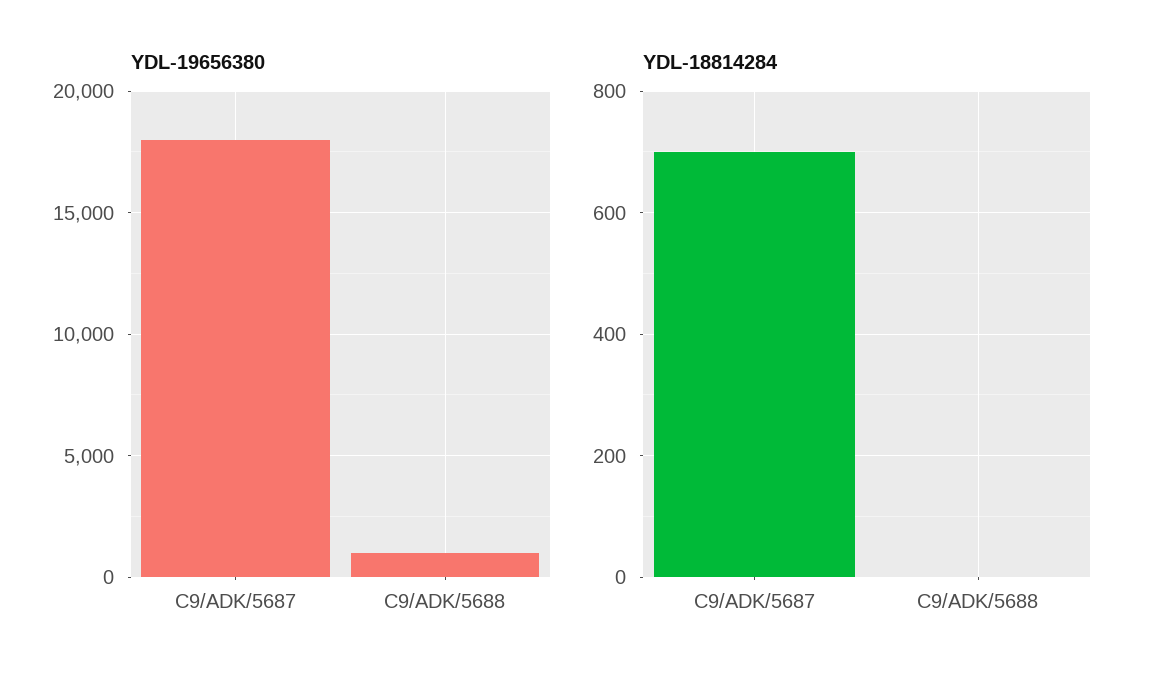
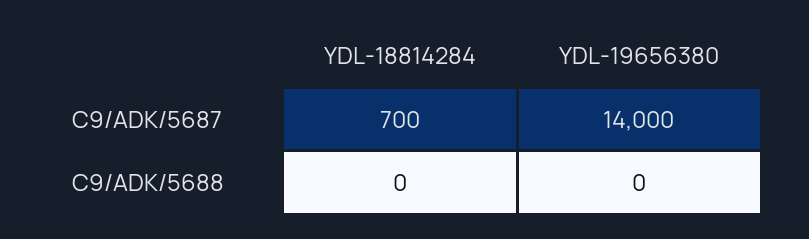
  {
    "YDL-19656380": {
-     "C9/ADK/5687": 18000,
+     "C9/ADK/5687": 14000,
-     "C9/ADK/5688": 1000
+     "C9/ADK/5688": 0
    },
    "YDL-18814284": {
      "C9/ADK/5687": 700,
      "C9/ADK/5688": 0
    }
  }

